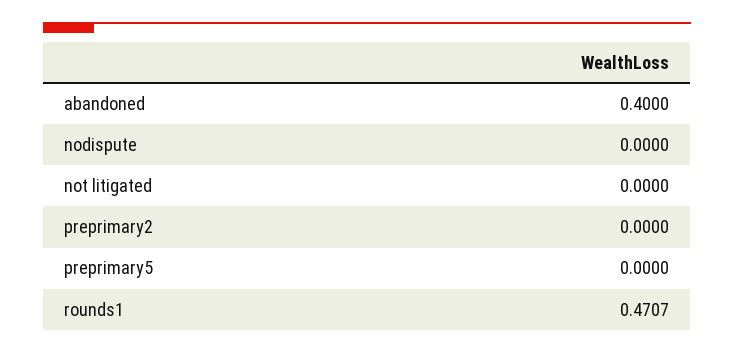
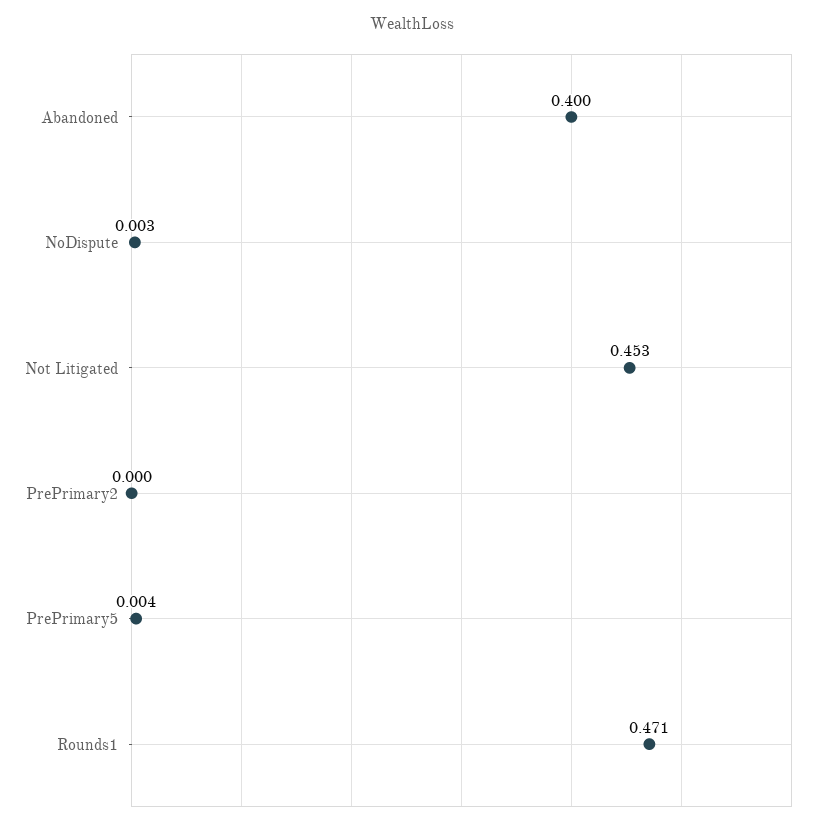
  {
    "abandoned": 0.4,
-   "nodispute": 0,
+   "nodispute": 0.003,
-   "not litigated": 0,
+   "not litigated": 0.453,
    "preprimary2": 0,
-   "preprimary5": 0,
+   "preprimary5": 0.004,
    "rounds1": 0.4707
  }

